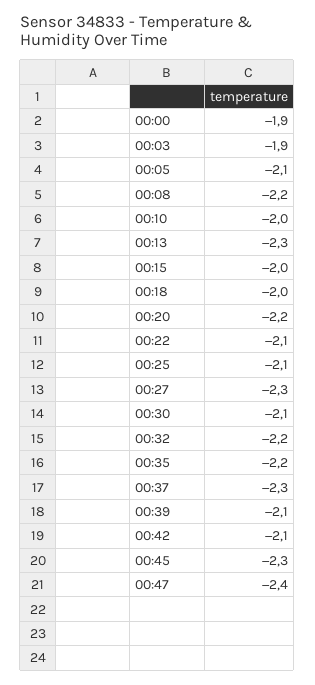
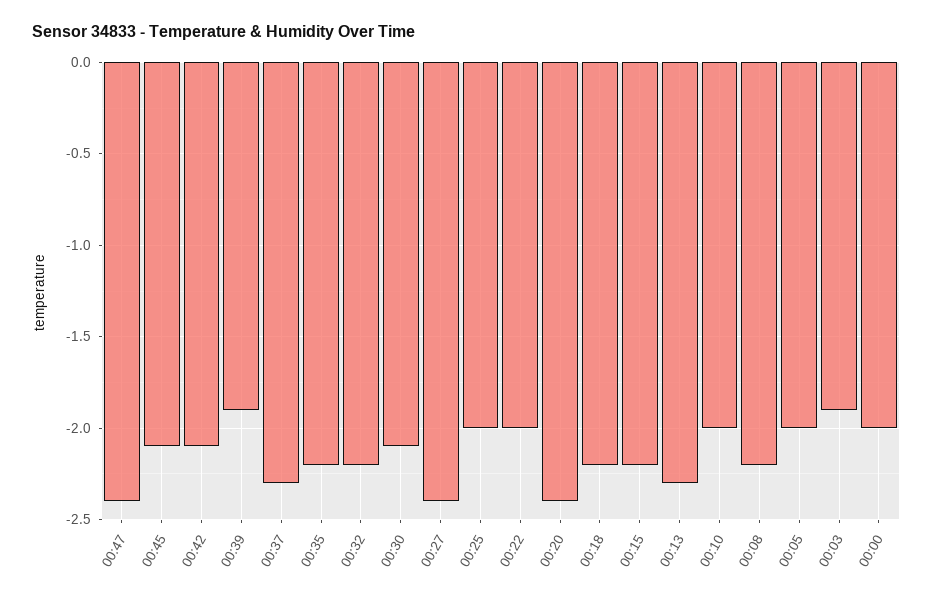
  {
-   "00:00": -1.9,
+   "00:00": -2,
    "00:03": -1.9,
-   "00:05": -2.1,
+   "00:05": -2,
    "00:08": -2.2,
    "00:10": -2,
    "00:13": -2.3,
-   "00:15": -2,
+   "00:15": -2.2,
-   "00:18": -2,
+   "00:18": -2.2,
-   "00:20": -2.2,
+   "00:20": -2.4,
-   "00:22": -2.1,
+   "00:22": -2,
-   "00:25": -2.1,
+   "00:25": -2,
-   "00:27": -2.3,
+   "00:27": -2.4,
    "00:30": -2.1,
    "00:32": -2.2,
    "00:35": -2.2,
    "00:37": -2.3,
-   "00:39": -2.1,
+   "00:39": -1.9,
    "00:42": -2.1,
-   "00:45": -2.3,
+   "00:45": -2.1,
    "00:47": -2.4
  }

